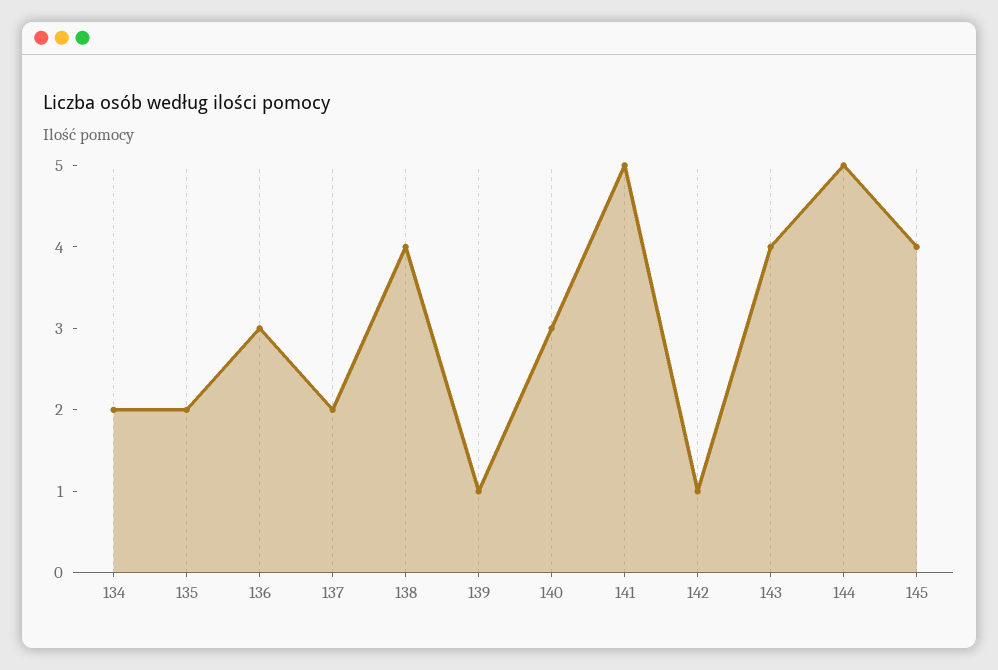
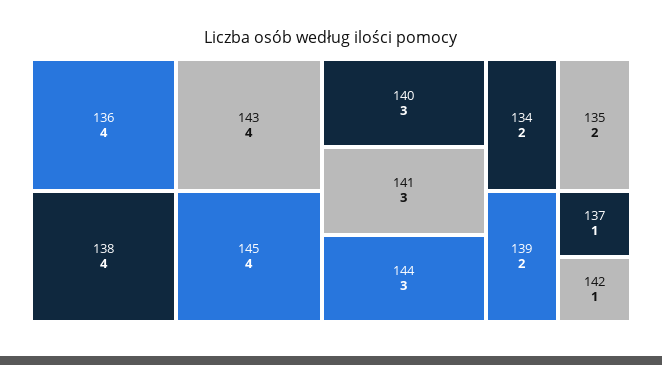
  {
    "134": 2,
    "135": 2,
-   "136": 3,
+   "136": 4,
-   "137": 2,
+   "137": 1,
    "138": 4,
-   "139": 1,
+   "139": 2,
    "140": 3,
-   "141": 5,
+   "141": 3,
    "142": 1,
    "143": 4,
-   "144": 5,
+   "144": 3,
    "145": 4
  }

